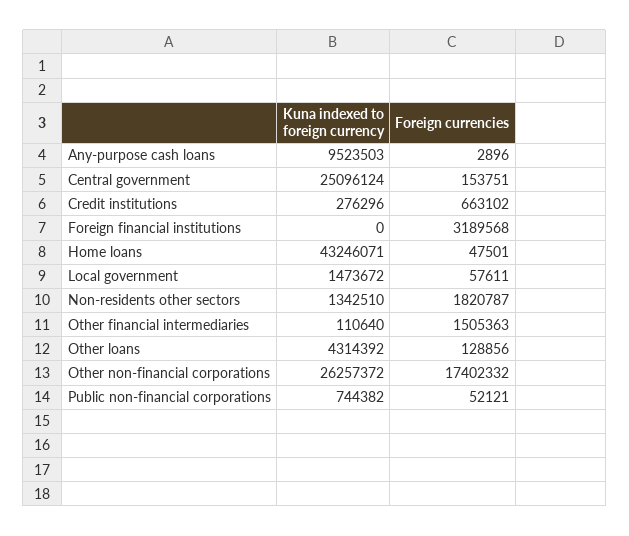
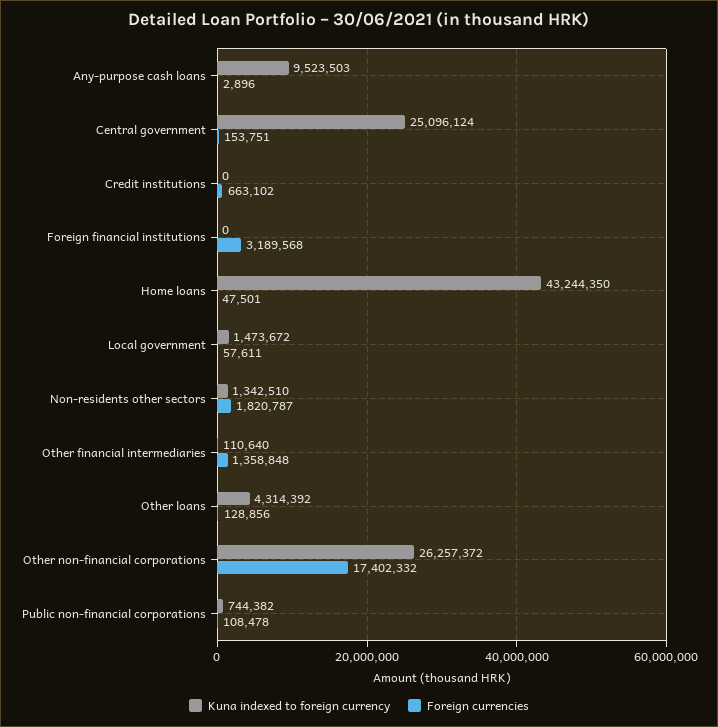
  {
    "Kuna indexed to foreign currency": {
      "Any-purpose cash loans": 9523503,
      "Central government": 25096124,
-     "Credit institutions": 276296,
+     "Credit institutions": 0,
      "Foreign financial institutions": 0,
-     "Home loans": 43246071,
+     "Home loans": 43244350,
      "Local government": 1473672,
      "Non-residents other sectors": 1342510,
      "Other financial intermediaries": 110640,
      "Other loans": 4314392,
      "Other non-financial corporations": 26257372,
      "Public non-financial corporations": 744382
    },
    "Foreign currencies": {
      "Any-purpose cash loans": 2896,
      "Central government": 153751,
      "Credit institutions": 663102,
      "Foreign financial institutions": 3189568,
      "Home loans": 47501,
      "Local government": 57611,
      "Non-residents other sectors": 1820787,
-     "Other financial intermediaries": 1505363,
+     "Other financial intermediaries": 1358848,
      "Other loans": 128856,
      "Other non-financial corporations": 17402332,
-     "Public non-financial corporations": 52121
+     "Public non-financial corporations": 108478
    }
  }

